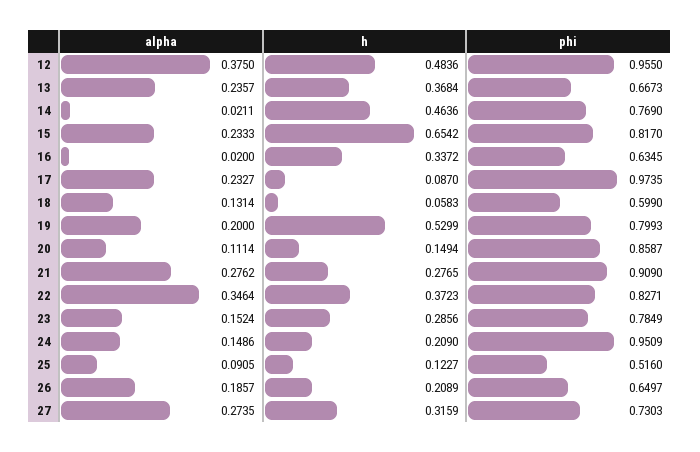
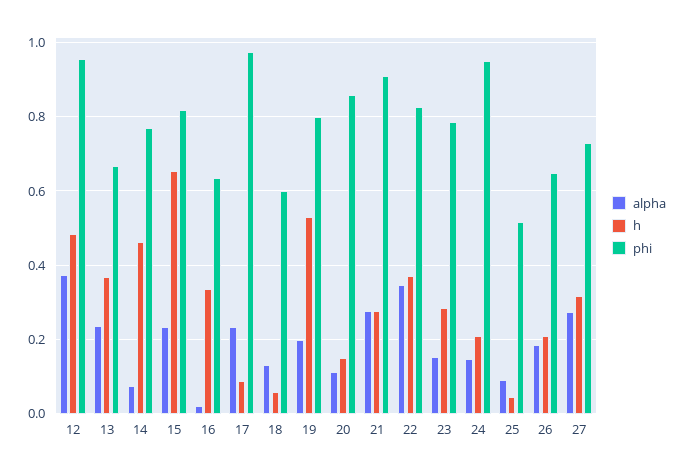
  {
    "alpha": {
      "12": 0.375,
      "13": 0.2357,
-     "14": 0.0211,
+     "14": 0.08,
      "15": 0.2333,
      "16": 0.02,
      "17": 0.2327,
      "18": 0.1314,
      "19": 0.2,
      "20": 0.1114,
      "21": 0.2762,
      "22": 0.3464,
      "23": 0.1524,
      "24": 0.1486,
      "25": 0.0905,
      "26": 0.1857,
      "27": 0.2735
    },
    "h": {
      "12": 0.4836,
      "13": 0.3684,
      "14": 0.4636,
      "15": 0.6542,
      "16": 0.3372,
      "17": 0.087,
      "18": 0.0583,
      "19": 0.5299,
      "20": 0.1494,
      "21": 0.2765,
      "22": 0.3723,
      "23": 0.2856,
      "24": 0.209,
-     "25": 0.1227,
+     "25": 0.04,
      "26": 0.2089,
      "27": 0.3159
    },
    "phi": {
      "12": 0.955,
      "13": 0.6673,
      "14": 0.769,
      "15": 0.817,
      "16": 0.6345,
      "17": 0.9735,
      "18": 0.599,
      "19": 0.7993,
      "20": 0.8587,
      "21": 0.909,
      "22": 0.8271,
      "23": 0.7849,
      "24": 0.9509,
      "25": 0.516,
      "26": 0.6497,
      "27": 0.7303
    }
  }

